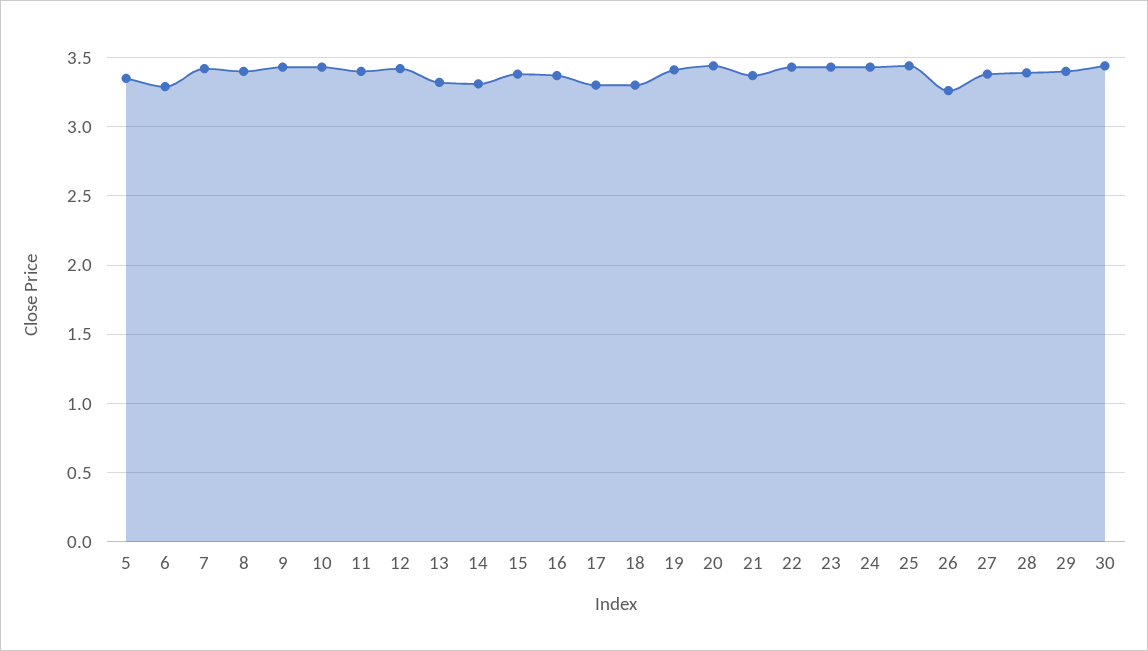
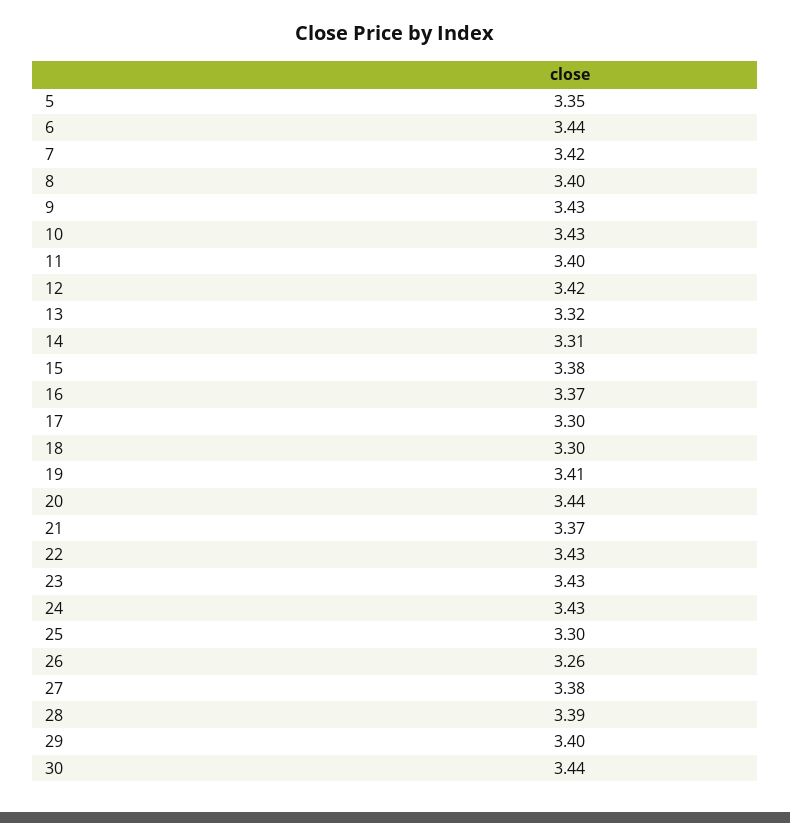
  {
    "5": 3.35,
-   "6": 3.3,
+   "6": 3.44,
    "7": 3.42,
    "8": 3.4,
    "9": 3.43,
    "10": 3.43,
    "11": 3.4,
    "12": 3.42,
    "13": 3.32,
    "14": 3.31,
    "15": 3.38,
    "16": 3.37,
    "17": 3.3,
    "18": 3.3,
    "19": 3.41,
    "20": 3.44,
    "21": 3.37,
    "22": 3.43,
    "23": 3.43,
    "24": 3.43,
-   "25": 3.45,
+   "25": 3.3,
    "26": 3.26,
    "27": 3.38,
    "28": 3.39,
    "29": 3.4,
    "30": 3.44
  }

